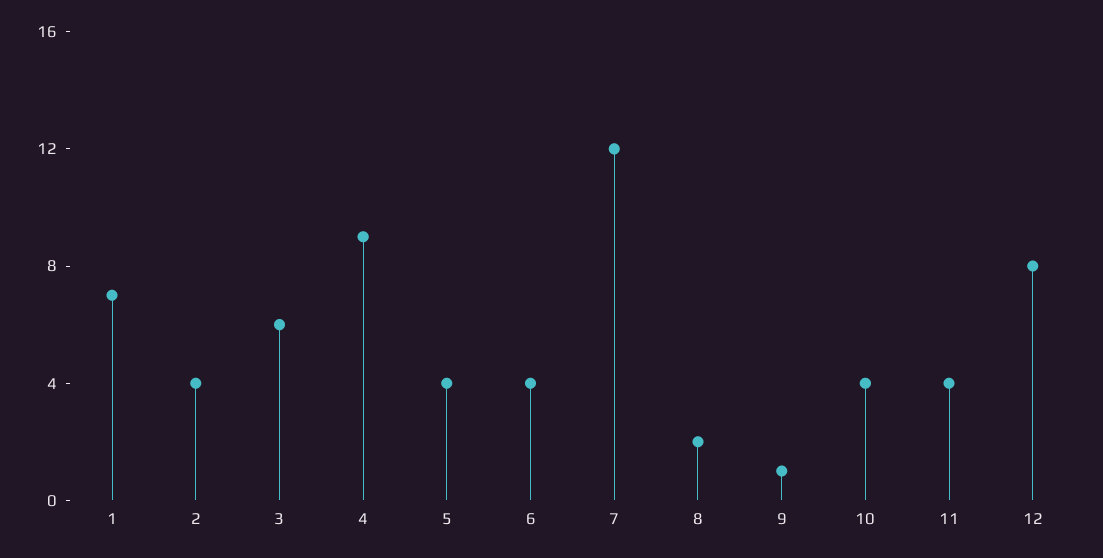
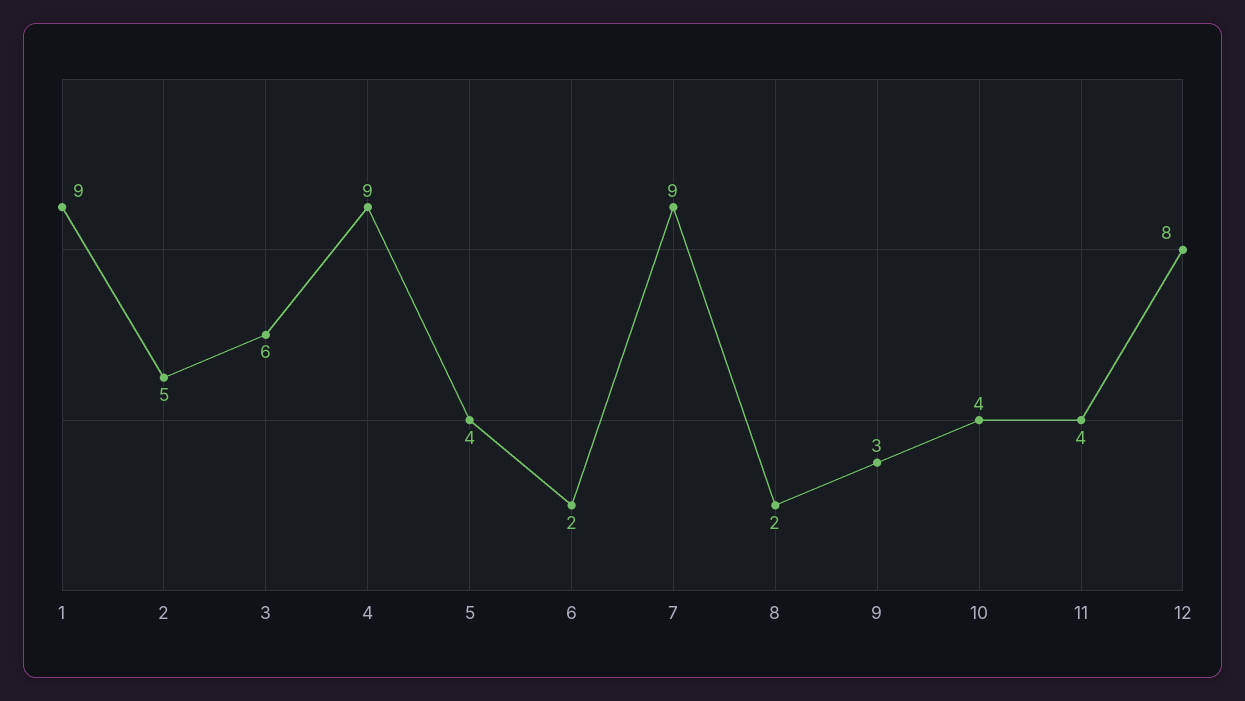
  {
-   "1": 7,
+   "1": 9,
-   "2": 4,
+   "2": 5,
    "3": 6,
    "4": 9,
    "5": 4,
-   "6": 4,
+   "6": 2,
-   "7": 12,
+   "7": 9,
    "8": 2,
-   "9": 1,
+   "9": 3,
    "10": 4,
    "11": 4,
    "12": 8
  }

